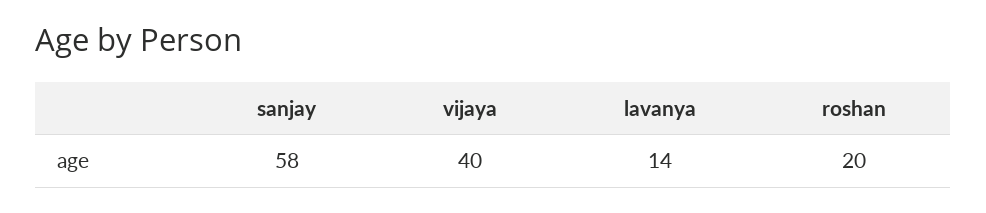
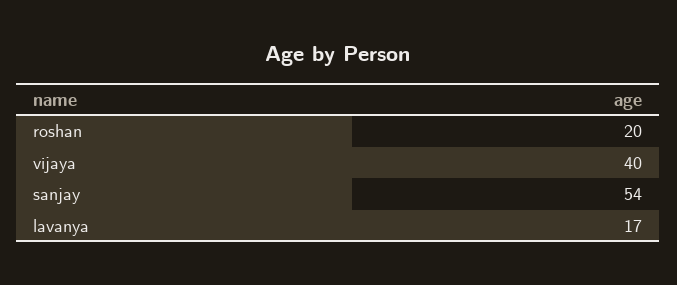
  {
-   "sanjay": 58,
+   "sanjay": 54,
    "vijaya": 40,
-   "lavanya": 14,
+   "lavanya": 17,
    "roshan": 20
  }

